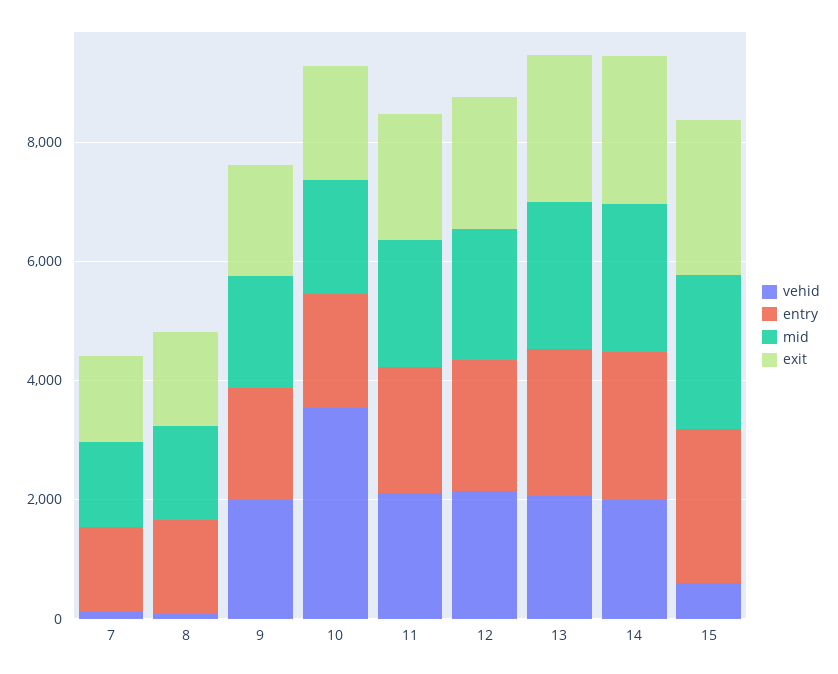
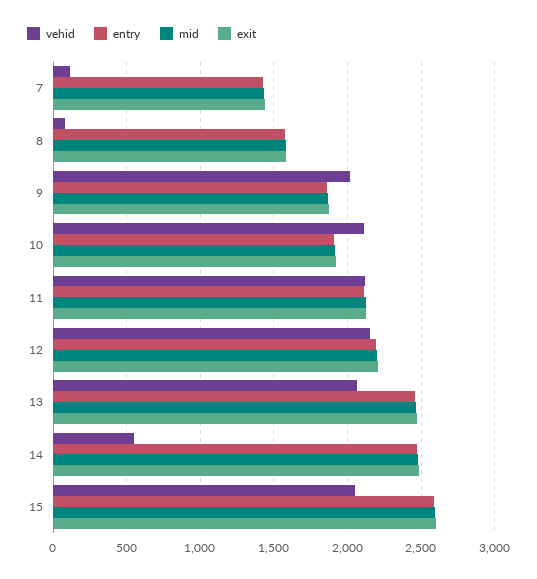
  {
    "vehid": {
      "7": 100,
      "8": 100,
      "9": 2000,
-     "10": 3500,
+     "10": 2100,
      "11": 2100,
      "12": 2150,
      "13": 2050,
-     "14": 2000,
+     "14": 550,
-     "15": 500
+     "15": 2050
    },
    "entry": {
      "7": 1450,
      "8": 1550,
      "9": 1850,
      "10": 1900,
      "11": 2100,
      "12": 2200,
      "13": 2450,
      "14": 2450,
      "15": 2600
    },
    "mid": {
      "7": 1450,
      "8": 1600,
      "9": 1850,
      "10": 1900,
      "11": 2100,
      "12": 2200,
      "13": 2450,
      "14": 2500,
      "15": 2600
    },
    "exit": {
      "7": 1450,
      "8": 1600,
      "9": 1850,
      "10": 1900,
      "11": 2150,
      "12": 2200,
      "13": 2450,
      "14": 2500,
      "15": 2600
    }
  }

